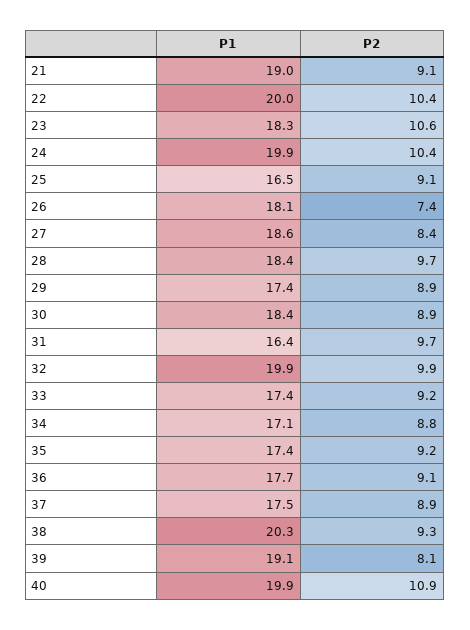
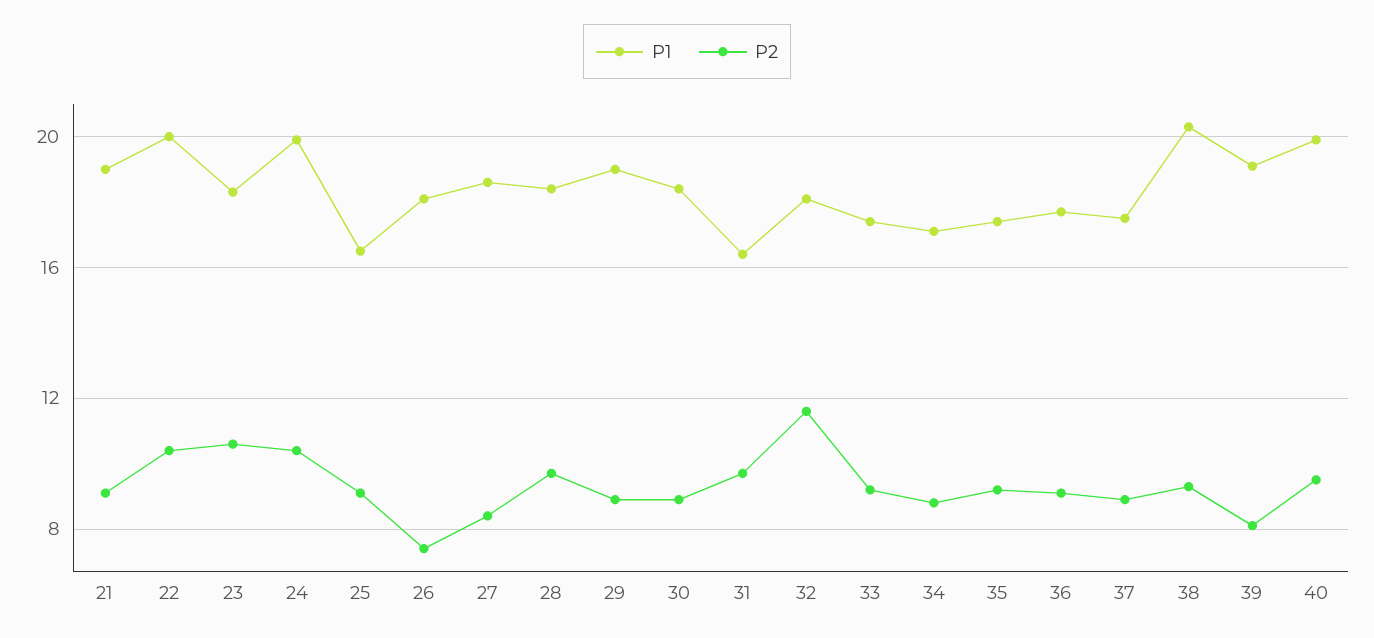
  {
    "P1": {
      "21": 19,
      "22": 20,
      "23": 18.3,
      "24": 19.9,
      "25": 16.5,
      "26": 18.1,
      "27": 18.6,
      "28": 18.4,
-     "29": 17.4,
+     "29": 19,
      "30": 18.4,
      "31": 16.4,
-     "32": 19.9,
+     "32": 18,
      "33": 17.4,
      "34": 17.1,
      "35": 17.4,
      "36": 17.7,
      "37": 17.5,
      "38": 20.3,
      "39": 19.1,
      "40": 19.9
    },
    "P2": {
      "21": 9.1,
      "22": 10.4,
      "23": 10.6,
      "24": 10.4,
      "25": 9.1,
      "26": 7.4,
      "27": 8.4,
      "28": 9.7,
      "29": 8.9,
      "30": 8.9,
      "31": 9.7,
-     "32": 9.9,
+     "32": 11.5,
      "33": 9.2,
      "34": 8.8,
      "35": 9.2,
      "36": 9.1,
      "37": 8.9,
      "38": 9.3,
      "39": 8.1,
-     "40": 10.9
+     "40": 9.5
    }
  }

